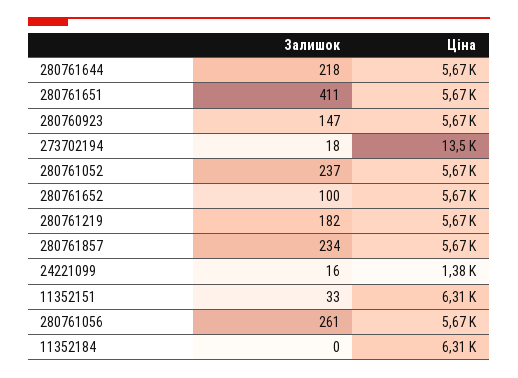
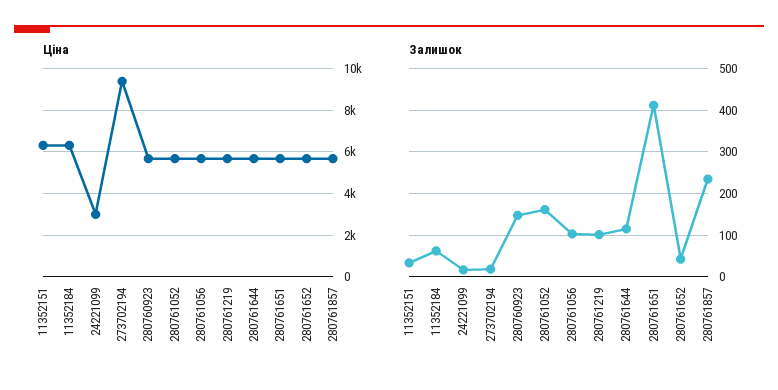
  {
    "Залишок": {
-     "280761644": 218,
+     "280761644": 120,
      "280761651": 411,
      "280760923": 147,
      "273702194": 18,
-     "280761052": 237,
+     "280761052": 160,
-     "280761652": 100,
+     "280761652": 40,
-     "280761219": 182,
+     "280761219": 100,
      "280761857": 234,
      "24221099": 16,
      "11352151": 33,
-     "280761056": 261,
+     "280761056": 100,
-     "11352184": 0
+     "11352184": 60
    },
    "Ціна": {
      "280761644": 5670,
      "280761651": 5670,
      "280760923": 5670,
-     "273702194": 13500,
+     "273702194": 9500,
      "280761052": 5670,
      "280761652": 5670,
      "280761219": 5670,
      "280761857": 5670,
-     "24221099": 1380,
+     "24221099": 3000,
      "11352151": 6310,
      "280761056": 5670,
      "11352184": 6310
    }
  }

